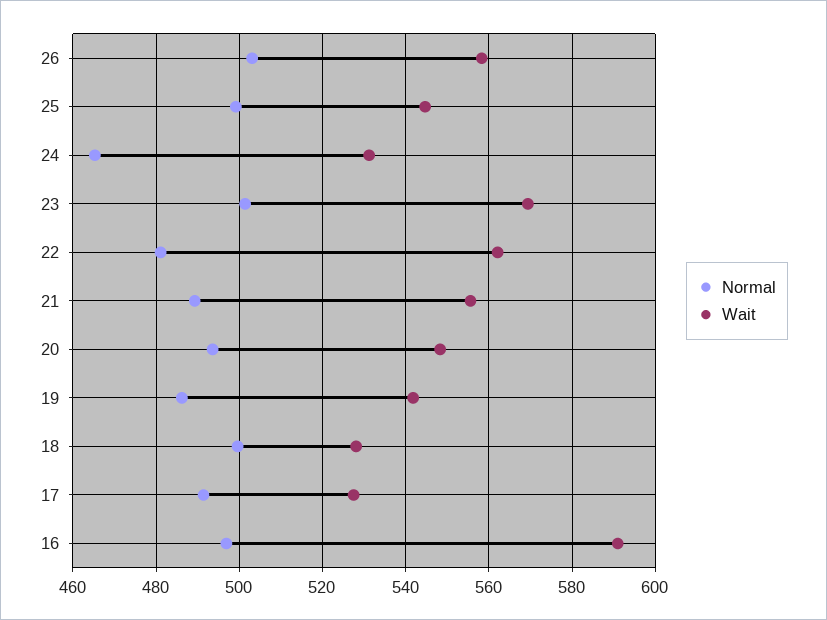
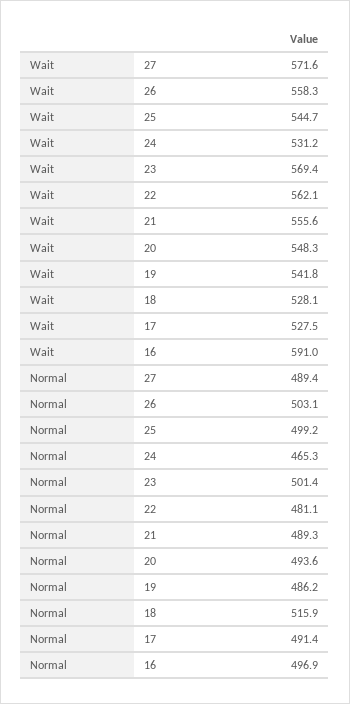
  {
    "Normal": {
      "26": 503.1,
      "25": 499.2,
      "24": 465.3,
      "23": 501.4,
      "22": 481.1,
      "21": 489.3,
      "20": 493.6,
      "19": 486.2,
-     "18": 500,
+     "18": 515.9,
      "17": 491.4,
-     "16": 496.9
+     "16": 496.9,
+     "27": 489.4
    },
    "Wait": {
      "26": 558.3,
      "25": 544.7,
      "24": 531.2,
      "23": 569.4,
      "22": 562.1,
      "21": 555.6,
      "20": 548.3,
      "19": 541.8,
      "18": 528.1,
      "17": 527.5,
-     "16": 591
+     "16": 591,
+     "27": 571.6
    }
  }

